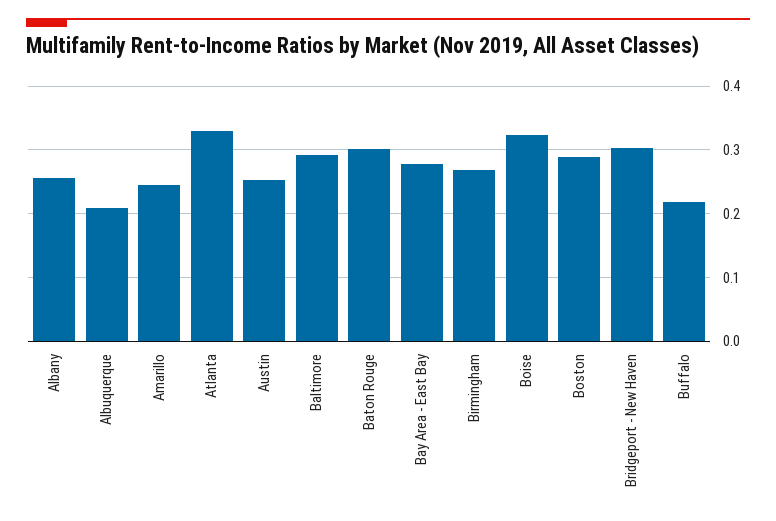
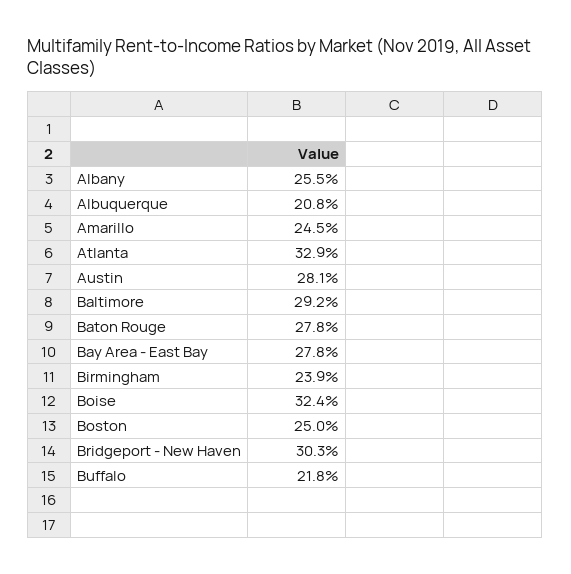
  {
    "Albany": 0.255,
    "Albuquerque": 0.208,
    "Amarillo": 0.245,
    "Atlanta": 0.329,
-   "Austin": 0.25,
+   "Austin": 0.281,
    "Baltimore": 0.292,
-   "Baton Rouge": 0.3,
+   "Baton Rouge": 0.278,
    "Bay Area - East Bay": 0.278,
-   "Birmingham": 0.27,
+   "Birmingham": 0.239,
    "Boise": 0.324,
-   "Boston": 0.29,
+   "Boston": 0.25,
    "Bridgeport - New Haven": 0.303,
    "Buffalo": 0.218
  }

